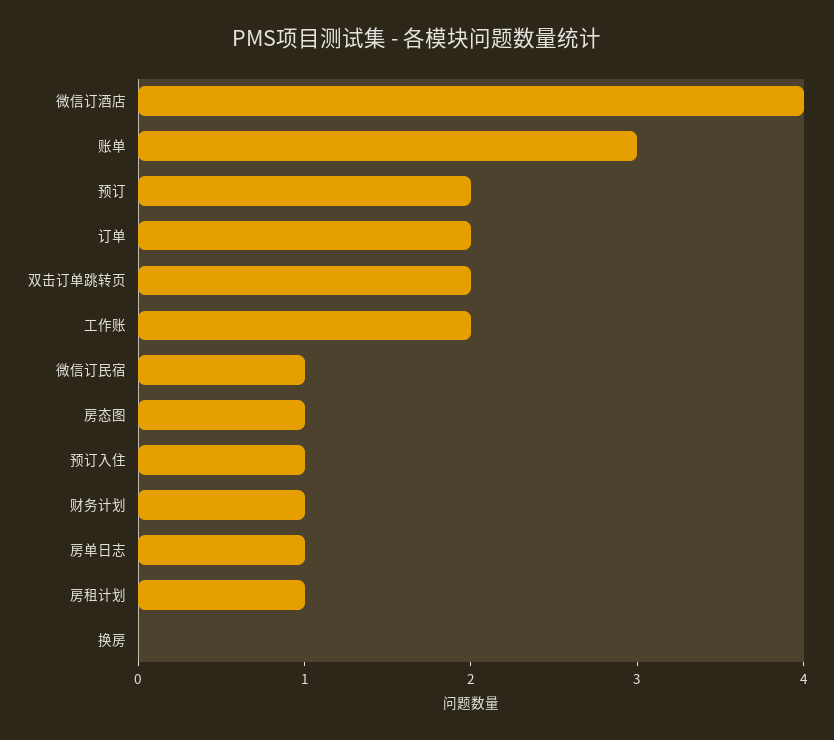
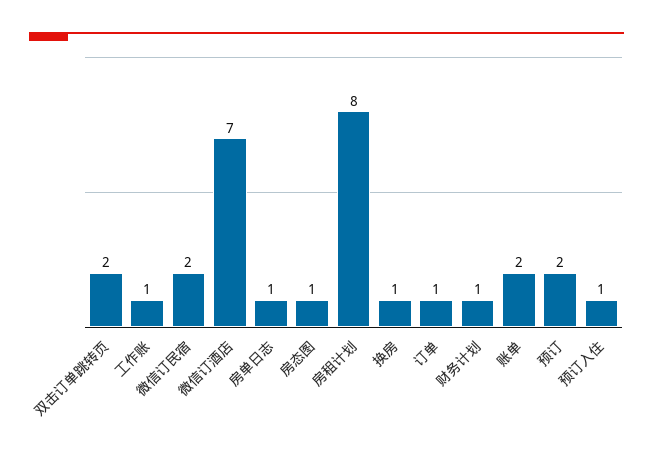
  {
-   "微信订酒店": 4,
+   "微信订酒店": 7,
-   "账单": 3,
+   "账单": 2,
    "预订": 2,
-   "订单": 2,
+   "订单": 1,
    "双击订单跳转页": 2,
-   "工作账": 2,
+   "工作账": 1,
-   "微信订民宿": 1,
+   "微信订民宿": 2,
    "房态图": 1,
    "预订入住": 1,
    "财务计划": 1,
    "房单日志": 1,
-   "房租计划": 1,
+   "房租计划": 8,
-   "换房": 0
+   "换房": 1
  }

